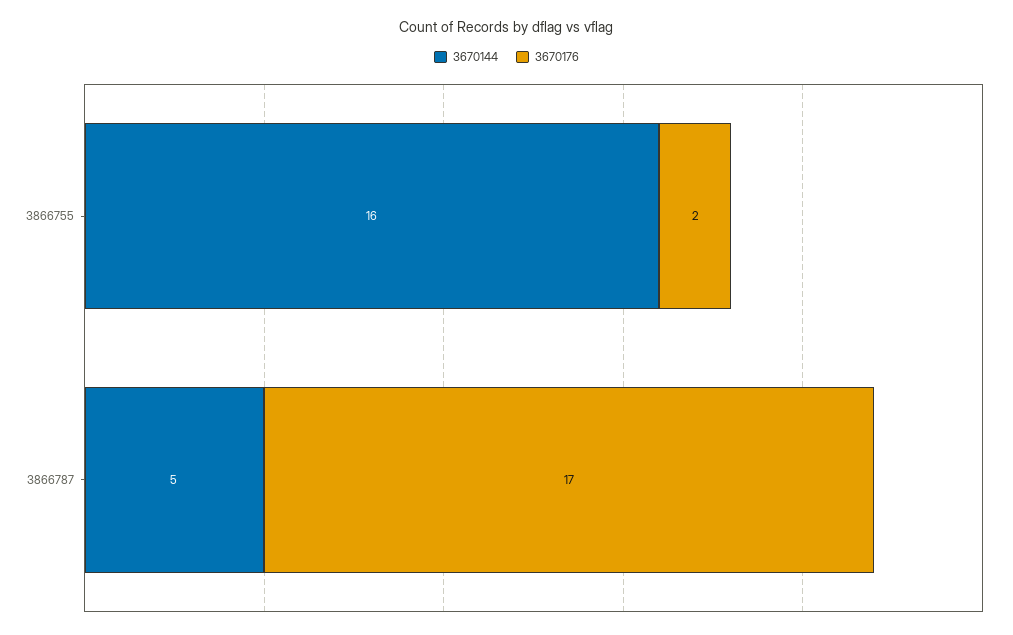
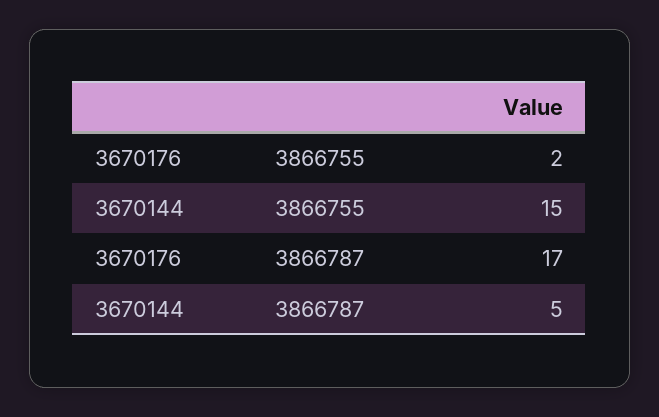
  {
    "3670144": {
-     "3866755": 16,
+     "3866755": 15,
      "3866787": 5
    },
    "3670176": {
      "3866755": 2,
      "3866787": 17
    }
  }

